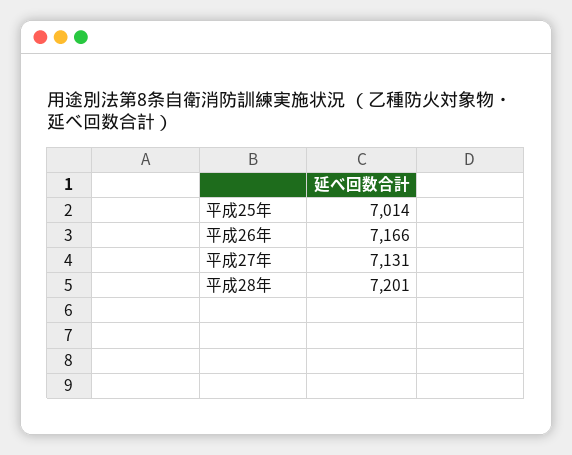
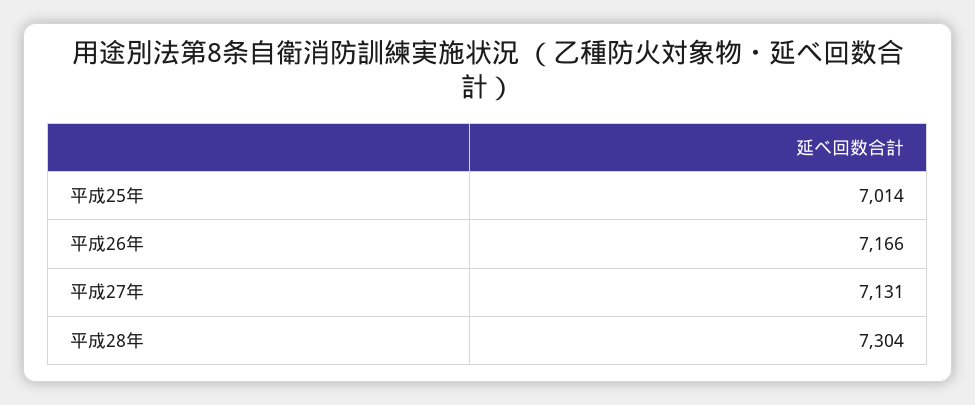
  {
    "平成25年": 7014,
    "平成26年": 7166,
    "平成27年": 7131,
-   "平成28年": 7201
+   "平成28年": 7304
  }

